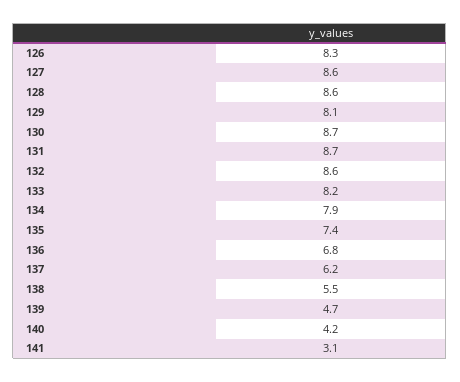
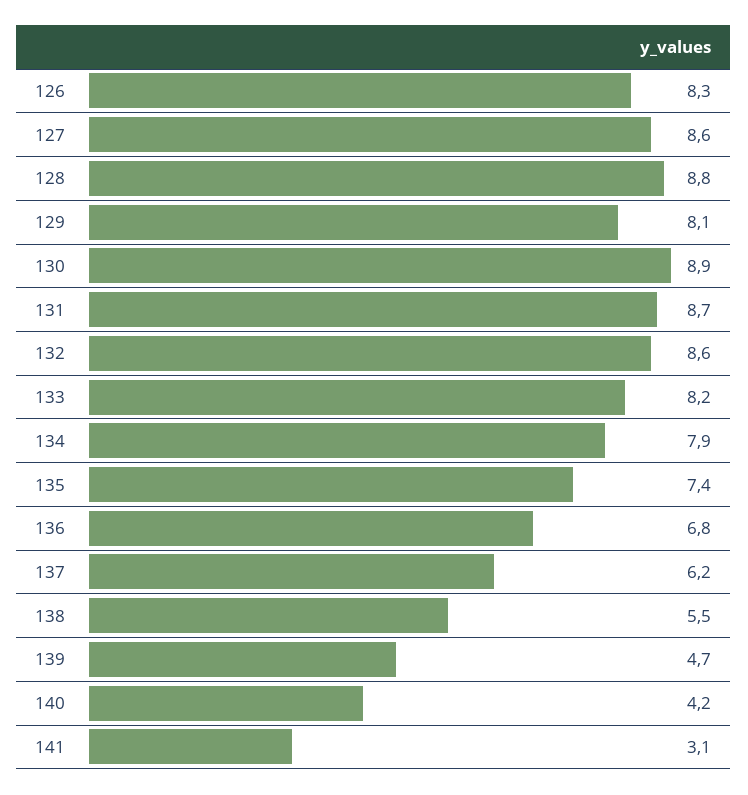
  {
    "126": 8.3,
    "127": 8.6,
-   "128": 8.6,
+   "128": 8.8,
    "129": 8.1,
-   "130": 8.7,
+   "130": 8.9,
    "131": 8.7,
    "132": 8.6,
    "133": 8.2,
    "134": 7.9,
    "135": 7.4,
    "136": 6.8,
    "137": 6.2,
    "138": 5.5,
    "139": 4.7,
    "140": 4.2,
    "141": 3.1
  }

